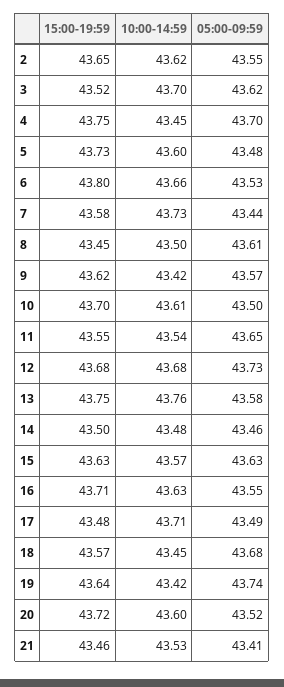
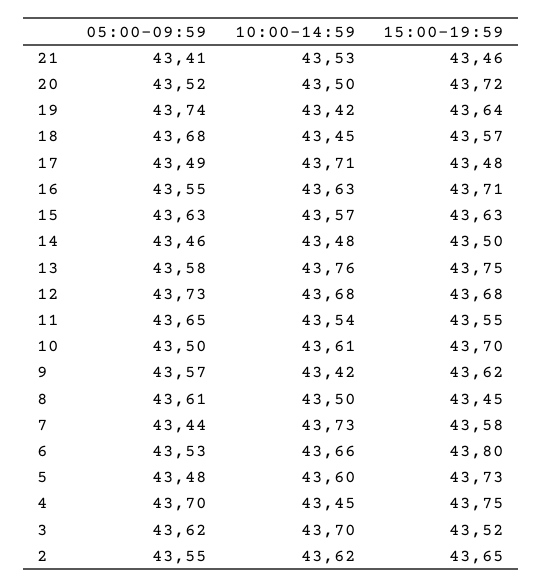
  {
    "15:00-19:59": {
      "2": 43.65,
      "3": 43.52,
      "4": 43.75,
      "5": 43.73,
      "6": 43.8,
      "7": 43.58,
      "8": 43.45,
      "9": 43.62,
      "10": 43.7,
      "11": 43.55,
      "12": 43.68,
      "13": 43.75,
      "14": 43.5,
      "15": 43.63,
      "16": 43.71,
      "17": 43.48,
      "18": 43.57,
      "19": 43.64,
      "20": 43.72,
      "21": 43.46
    },
    "10:00-14:59": {
      "2": 43.62,
      "3": 43.7,
      "4": 43.45,
      "5": 43.6,
      "6": 43.66,
      "7": 43.73,
      "8": 43.5,
      "9": 43.42,
      "10": 43.61,
      "11": 43.54,
      "12": 43.68,
      "13": 43.76,
      "14": 43.48,
      "15": 43.57,
      "16": 43.63,
      "17": 43.71,
      "18": 43.45,
      "19": 43.42,
-     "20": 43.6,
+     "20": 43.5,
      "21": 43.53
    },
    "05:00-09:59": {
      "2": 43.55,
      "3": 43.62,
      "4": 43.7,
      "5": 43.48,
      "6": 43.53,
      "7": 43.44,
      "8": 43.61,
      "9": 43.57,
      "10": 43.5,
      "11": 43.65,
      "12": 43.73,
      "13": 43.58,
      "14": 43.46,
      "15": 43.63,
      "16": 43.55,
      "17": 43.49,
      "18": 43.68,
      "19": 43.74,
      "20": 43.52,
      "21": 43.41
    }
  }

